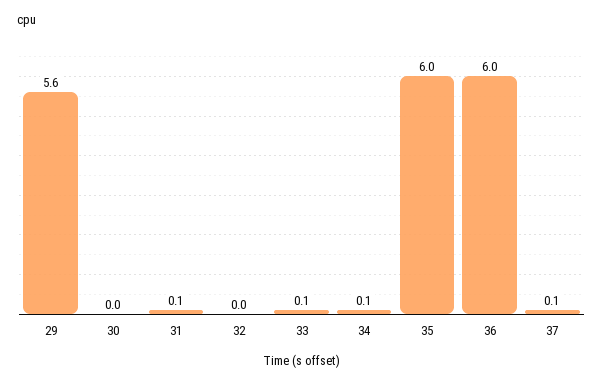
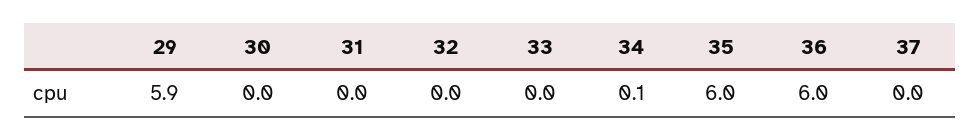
  {
-   "29": 5.6,
+   "29": 5.9,
    "30": 0,
-   "31": 0.1,
+   "31": 0,
    "32": 0,
-   "33": 0.1,
+   "33": 0,
    "34": 0.1,
    "35": 6,
    "36": 6,
-   "37": 0.1
+   "37": 0
  }

